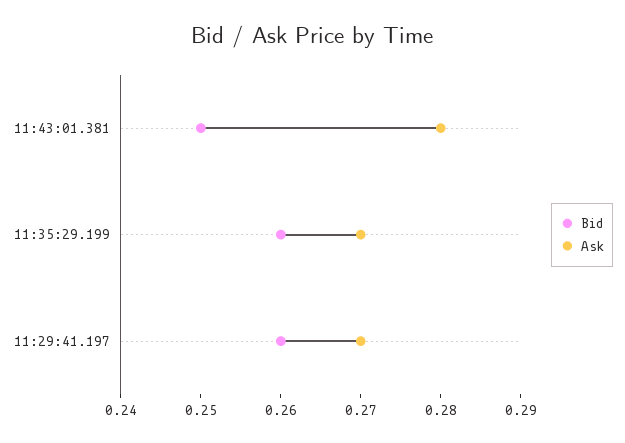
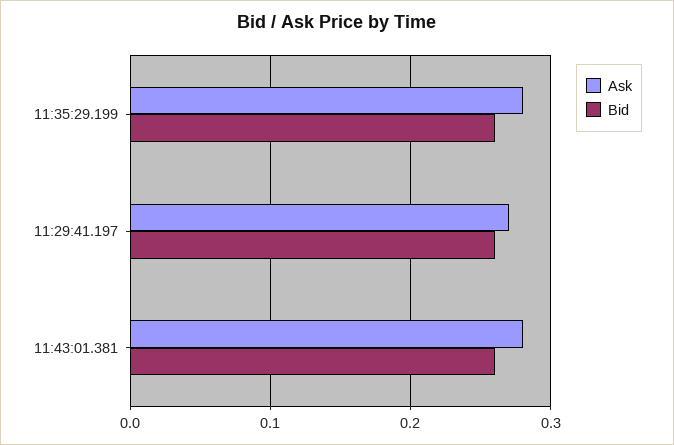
  {
    "Bid": {
-     "11:43:01.381": 0.25,
+     "11:43:01.381": 0.26,
      "11:35:29.199": 0.26,
      "11:29:41.197": 0.26
    },
    "Ask": {
      "11:43:01.381": 0.28,
-     "11:35:29.199": 0.27,
+     "11:35:29.199": 0.28,
      "11:29:41.197": 0.27
    }
  }

